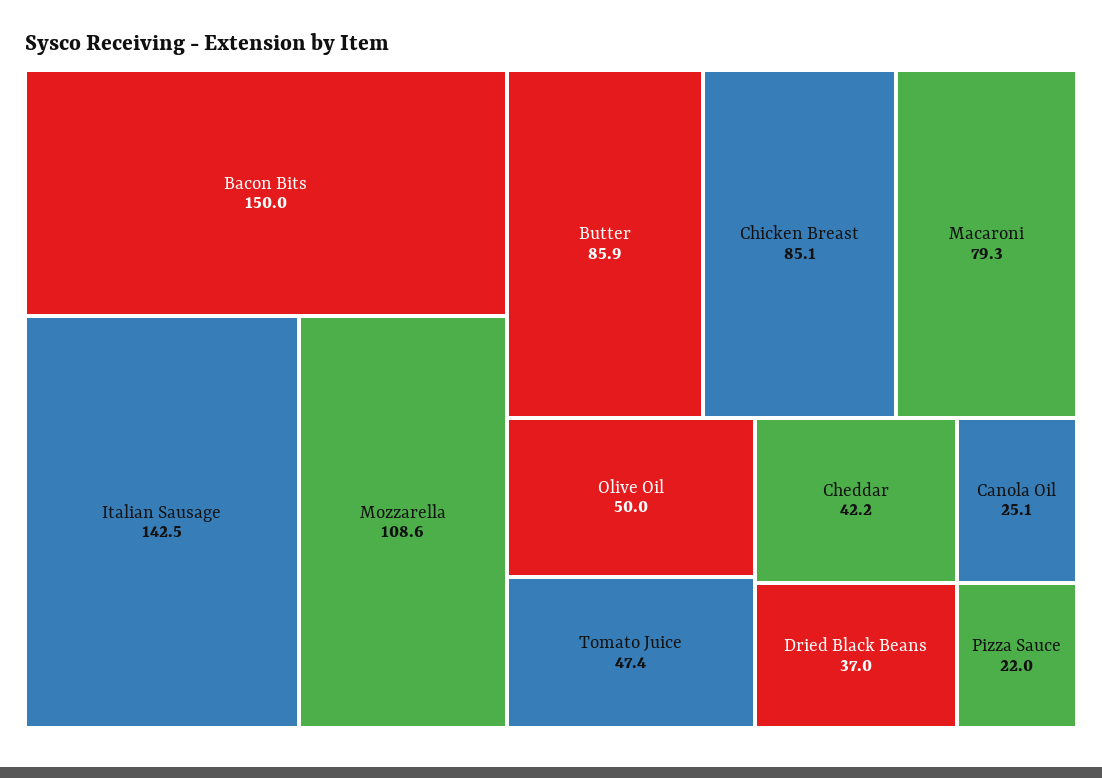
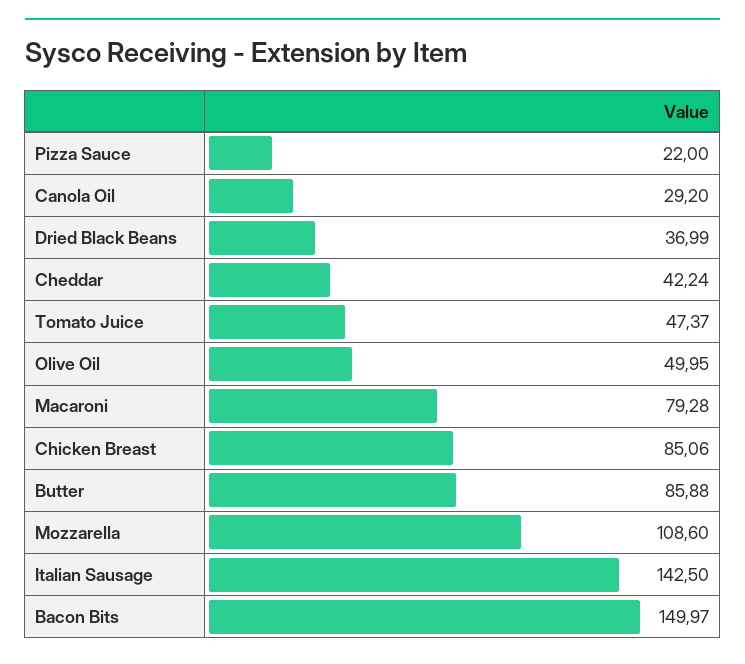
  {
    "Bacon Bits": 149.97,
    "Italian Sausage": 142.5,
    "Mozzarella": 108.6,
    "Butter": 85.88,
    "Chicken Breast": 85.06,
    "Macaroni": 79.28,
    "Olive Oil": 49.95,
    "Tomato Juice": 47.37,
    "Cheddar": 42.24,
    "Dried Black Beans": 36.99,
-   "Canola Oil": 25.1,
+   "Canola Oil": 29.2,
    "Pizza Sauce": 22
  }

